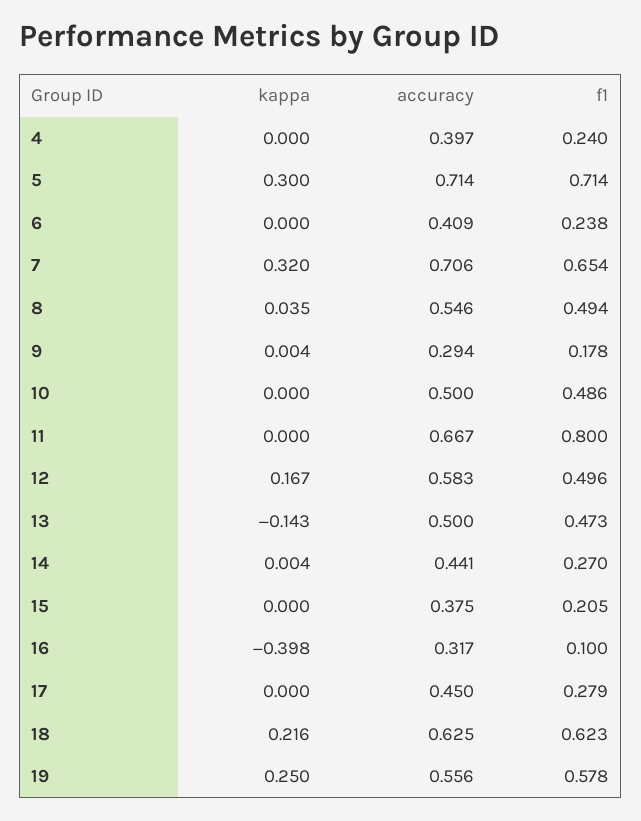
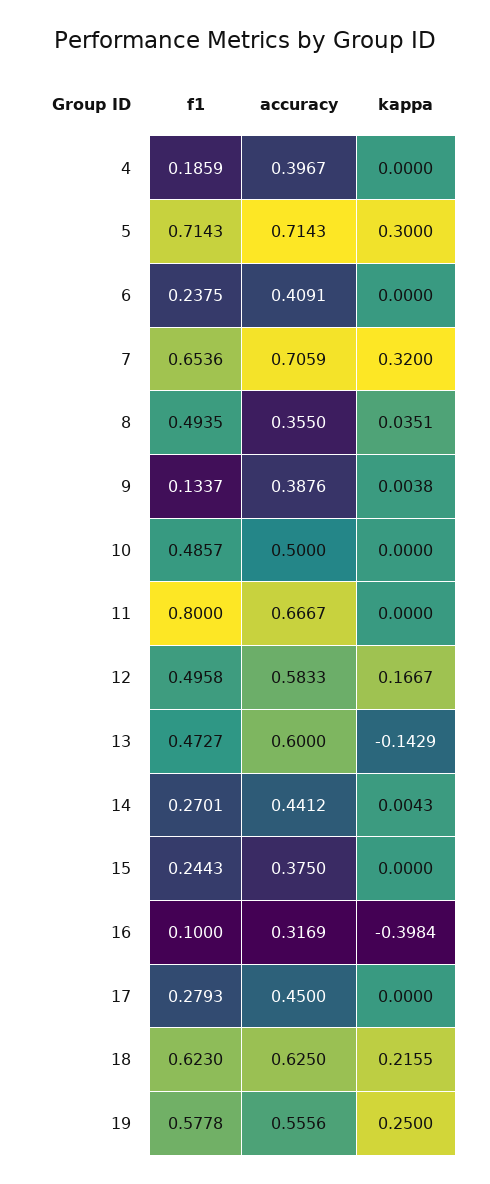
  {
    "kappa": {
      "4": 0,
      "5": 0.3,
      "6": 0,
      "7": 0.32,
      "8": 0.0351,
      "9": 0.0038,
      "10": 0,
      "11": 0,
      "12": 0.1667,
      "13": -0.1429,
      "14": 0.0043,
      "15": 0,
      "16": -0.3984,
      "17": 0,
      "18": 0.2155,
      "19": 0.25
    },
    "accuracy": {
      "4": 0.3967,
      "5": 0.7143,
      "6": 0.4091,
      "7": 0.7059,
-     "8": 0.546,
+     "8": 0.355,
-     "9": 0.294,
+     "9": 0.3876,
      "10": 0.5,
      "11": 0.6667,
      "12": 0.5833,
-     "13": 0.5,
+     "13": 0.6,
      "14": 0.4412,
      "15": 0.375,
      "16": 0.3169,
      "17": 0.45,
      "18": 0.625,
      "19": 0.5556
    },
    "f1": {
-     "4": 0.24,
+     "4": 0.1859,
      "5": 0.7143,
      "6": 0.2375,
      "7": 0.6536,
      "8": 0.4935,
-     "9": 0.178,
+     "9": 0.1337,
      "10": 0.4857,
      "11": 0.8,
      "12": 0.4958,
      "13": 0.4727,
      "14": 0.2701,
-     "15": 0.205,
+     "15": 0.2443,
      "16": 0.1,
      "17": 0.2793,
      "18": 0.623,
      "19": 0.5778
    }
  }

